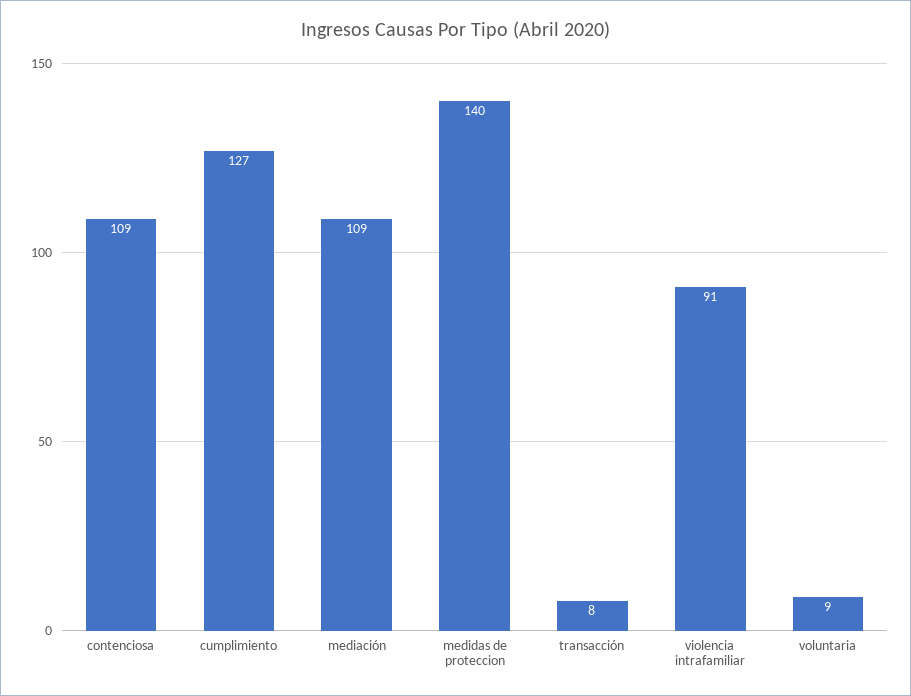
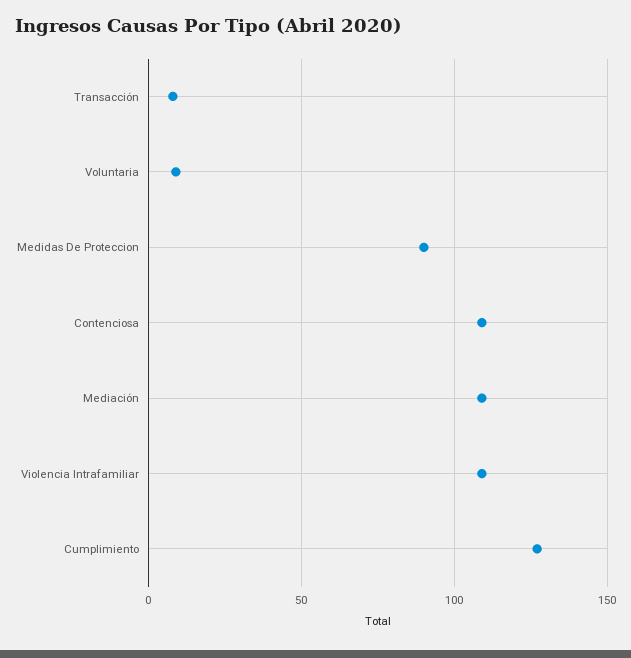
  {
    "contenciosa": 109,
    "cumplimiento": 127,
    "mediación": 109,
-   "medidas de proteccion": 140,
+   "medidas de proteccion": 90,
    "transacción": 8,
-   "violencia intrafamiliar": 91,
+   "violencia intrafamiliar": 110,
    "voluntaria": 9
  }

